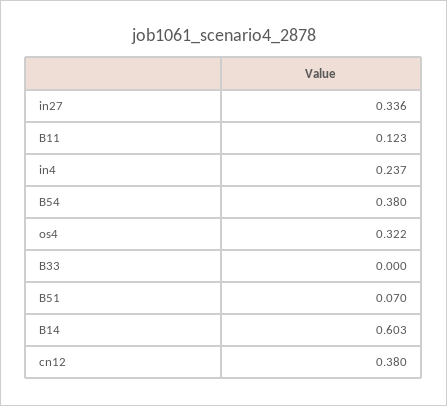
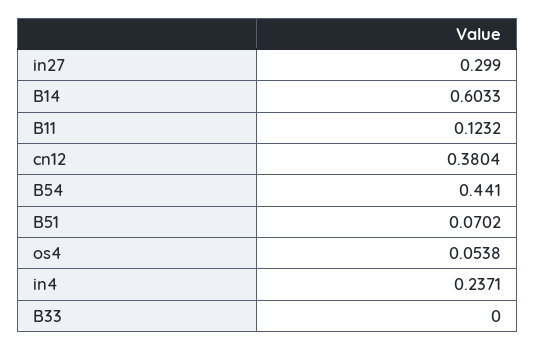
  {
-   "in27": 0.336,
+   "in27": 0.299,
    "B11": 0.1232,
    "in4": 0.2371,
-   "B54": 0.38,
+   "B54": 0.441,
-   "os4": 0.322,
+   "os4": 0.0538,
    "B33": 0,
    "B51": 0.0702,
    "B14": 0.6033,
    "cn12": 0.3804
  }

